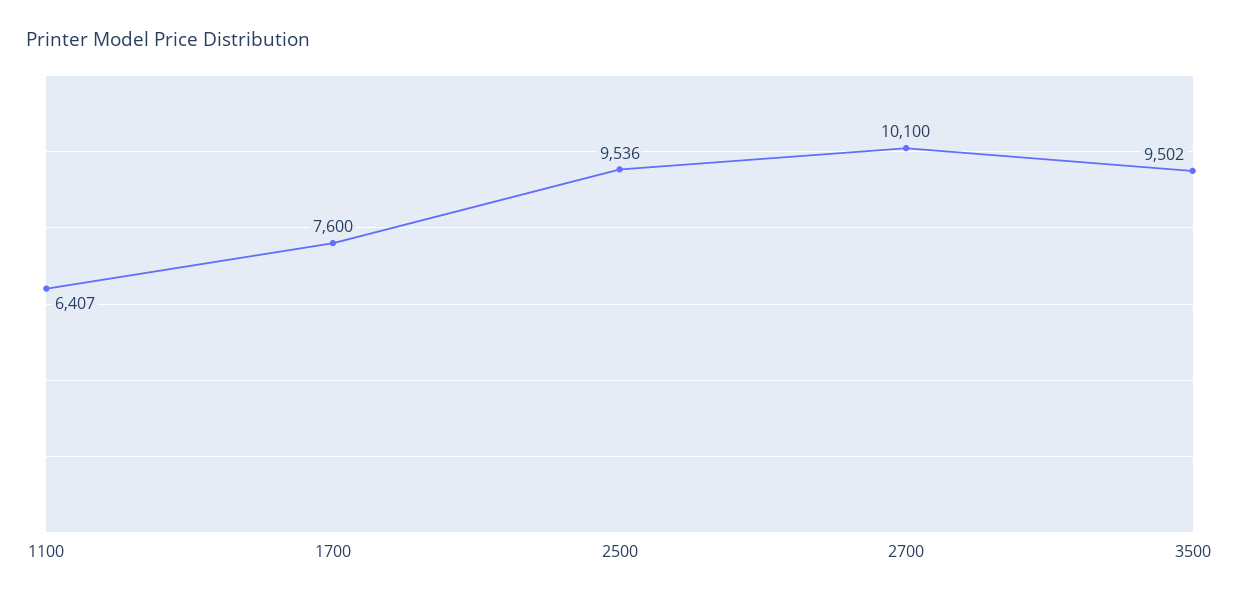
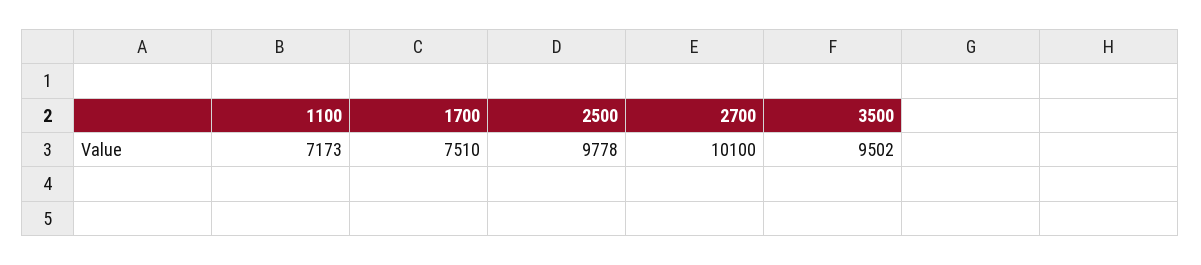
  {
-   "1100": 6407,
+   "1100": 7173,
-   "1700": 7600,
+   "1700": 7510,
-   "2500": 9536,
+   "2500": 9778,
    "2700": 10100,
    "3500": 9502
  }

